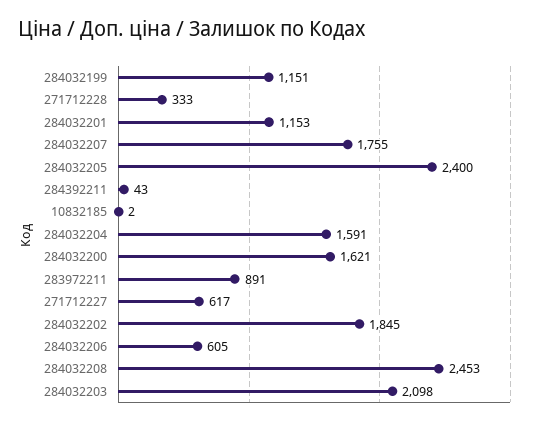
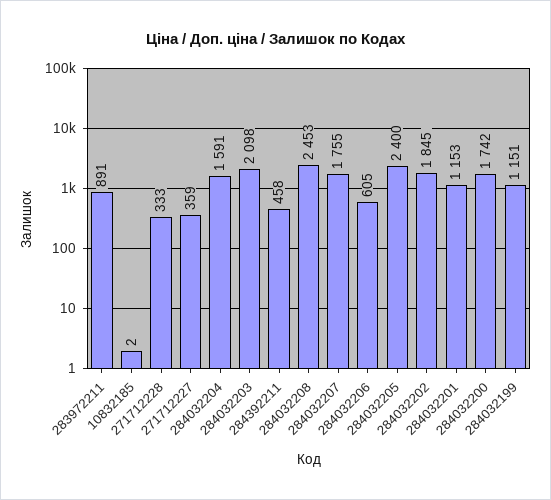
  {
    "284032199": 1151,
    "271712228": 333,
    "284032201": 1153,
    "284032207": 1755,
    "284032205": 2400,
-   "284392211": 43,
+   "284392211": 458,
    "10832185": 2,
    "284032204": 1591,
-   "284032200": 1621,
+   "284032200": 1742,
    "283972211": 891,
-   "271712227": 617,
+   "271712227": 359,
    "284032202": 1845,
    "284032206": 605,
    "284032208": 2453,
    "284032203": 2098
  }

